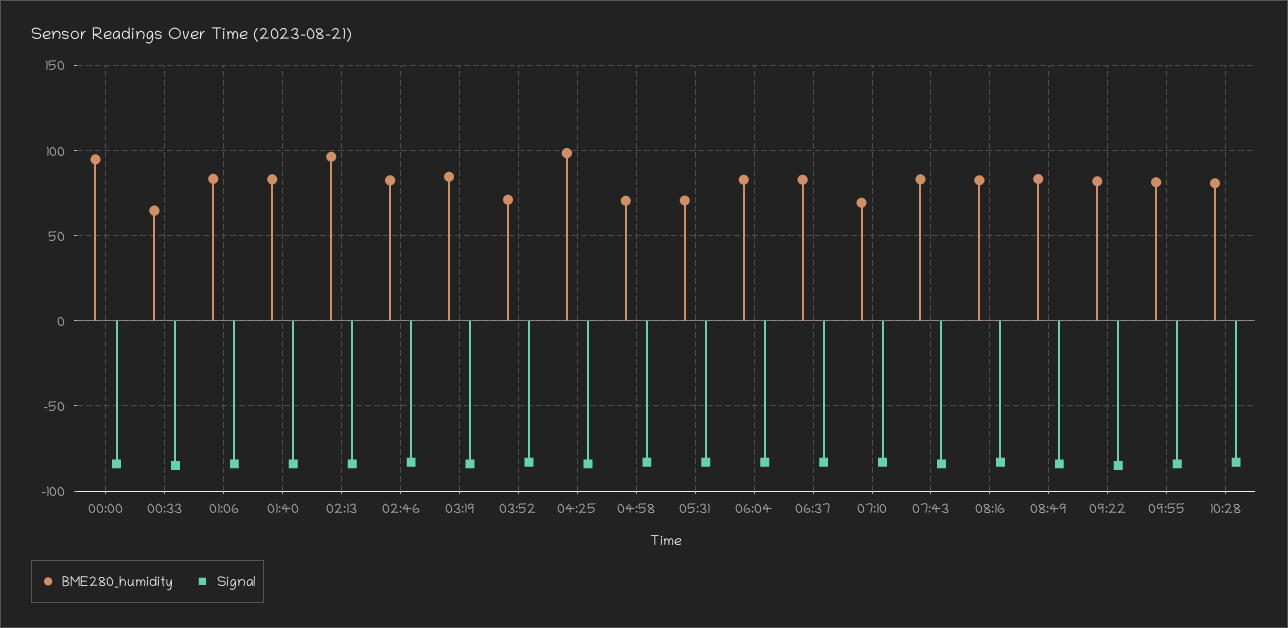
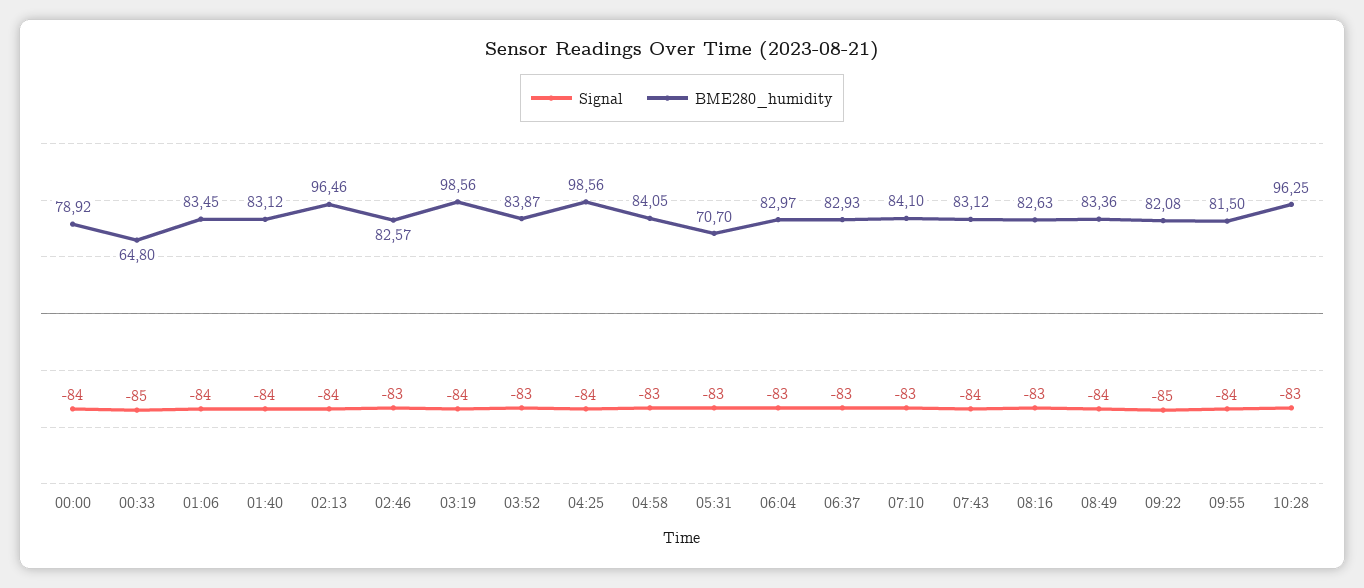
  {
    "BME280_humidity": {
-     "00:00": 95,
+     "00:00": 78.92,
      "00:33": 64.8,
      "01:06": 83.45,
      "01:40": 83.12,
      "02:13": 96.46,
      "02:46": 82.57,
-     "03:19": 85,
+     "03:19": 98.56,
-     "03:52": 70,
+     "03:52": 83.87,
      "04:25": 98.56,
-     "04:58": 70,
+     "04:58": 84.05,
      "05:31": 70.7,
      "06:04": 82.97,
      "06:37": 82.93,
-     "07:10": 70,
+     "07:10": 84.1,
      "07:43": 83.12,
      "08:16": 82.63,
      "08:49": 83.36,
      "09:22": 82.08,
      "09:55": 81.5,
-     "10:28": 80
+     "10:28": 96.25
    },
    "Signal": {
      "00:00": -84,
      "00:33": -85,
      "01:06": -84,
      "01:40": -84,
      "02:13": -84,
      "02:46": -83,
      "03:19": -84,
      "03:52": -83,
      "04:25": -84,
      "04:58": -83,
      "05:31": -83,
      "06:04": -83,
      "06:37": -83,
      "07:10": -83,
      "07:43": -84,
      "08:16": -83,
      "08:49": -84,
      "09:22": -85,
      "09:55": -84,
      "10:28": -83
    }
  }

